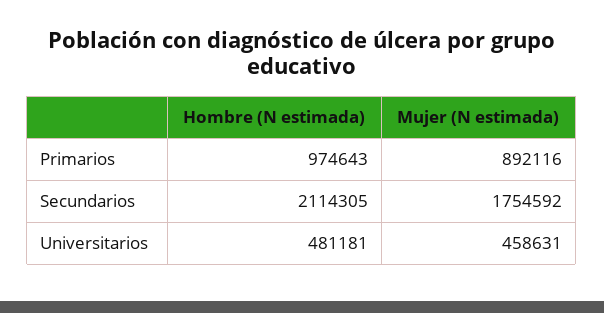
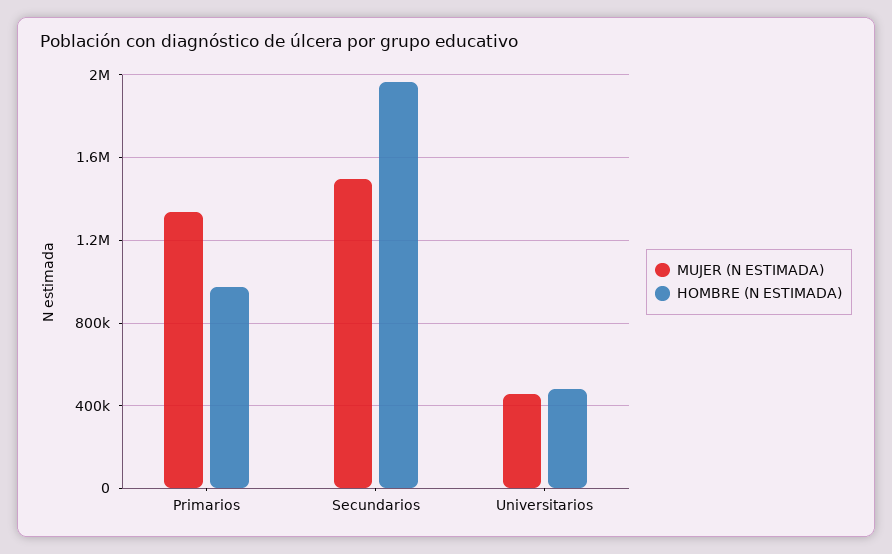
  {
    "Hombre (N estimada)": {
      "Primarios": 974643,
-     "Secundarios": 2114305,
+     "Secundarios": 1950000,
      "Universitarios": 481181
    },
    "Mujer (N estimada)": {
-     "Primarios": 892116,
+     "Primarios": 1350000,
-     "Secundarios": 1754592,
+     "Secundarios": 1500000,
      "Universitarios": 458631
    }
  }

